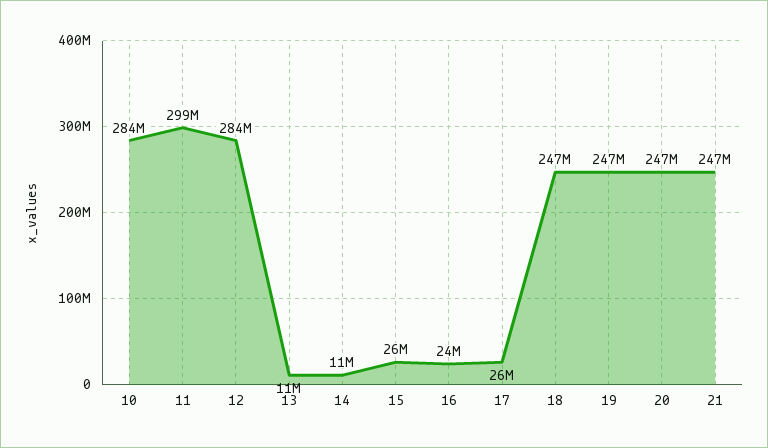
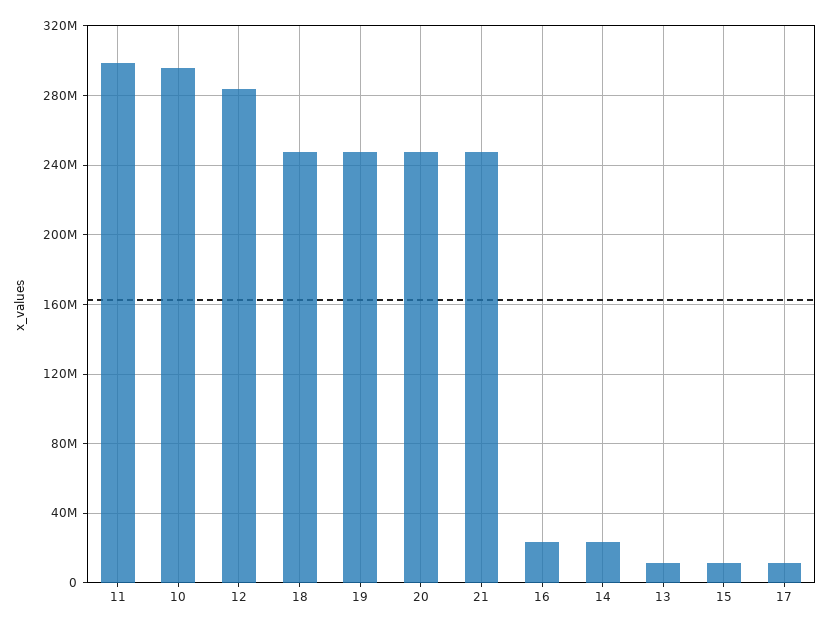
  {
-   "10": 284000000,
+   "10": 295000000,
    "11": 299000000,
    "12": 284000000,
    "13": 11000000,
-   "14": 11000000,
+   "14": 25000000,
-   "15": 26000000,
+   "15": 10000000,
    "16": 24000000,
-   "17": 26000000,
+   "17": 10000000,
    "18": 247000000,
    "19": 247000000,
    "20": 247000000,
    "21": 247000000
  }

